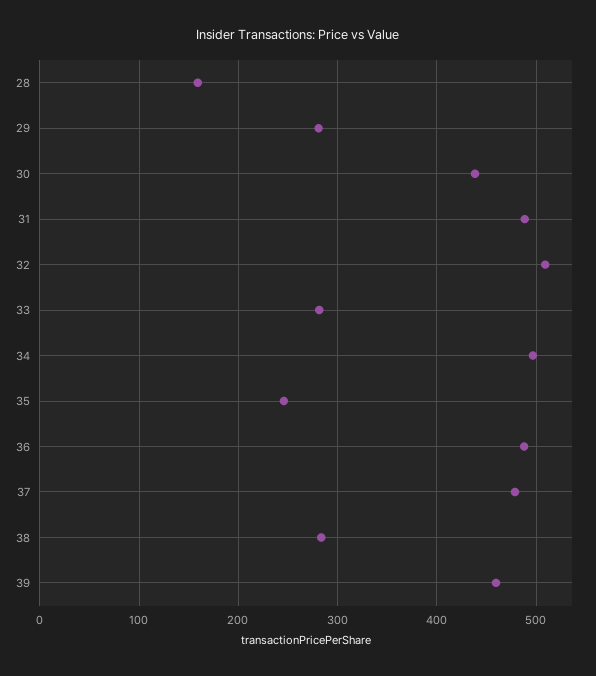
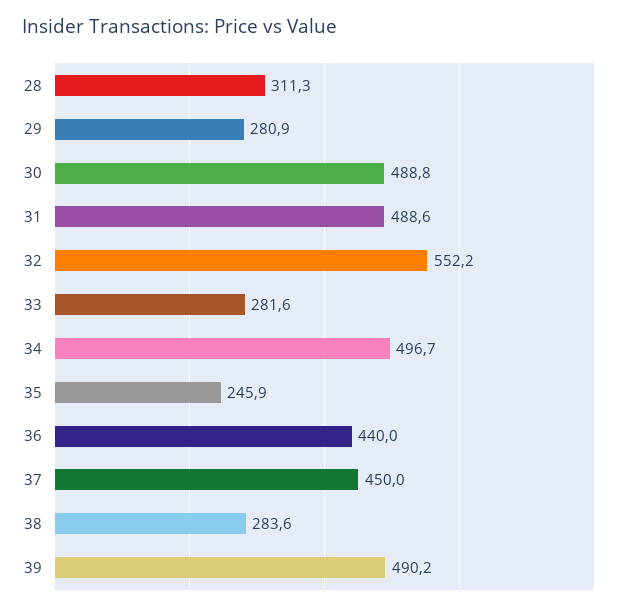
  {
-   "28": 160,
+   "28": 311.3,
    "29": 280.9,
-   "30": 440,
+   "30": 488.8,
    "31": 488.6,
-   "32": 510,
+   "32": 552.2,
    "33": 281.6,
    "34": 496.7,
    "35": 245.9,
-   "36": 490,
+   "36": 440,
-   "37": 480,
+   "37": 450,
    "38": 283.6,
-   "39": 460
+   "39": 490.2
  }

